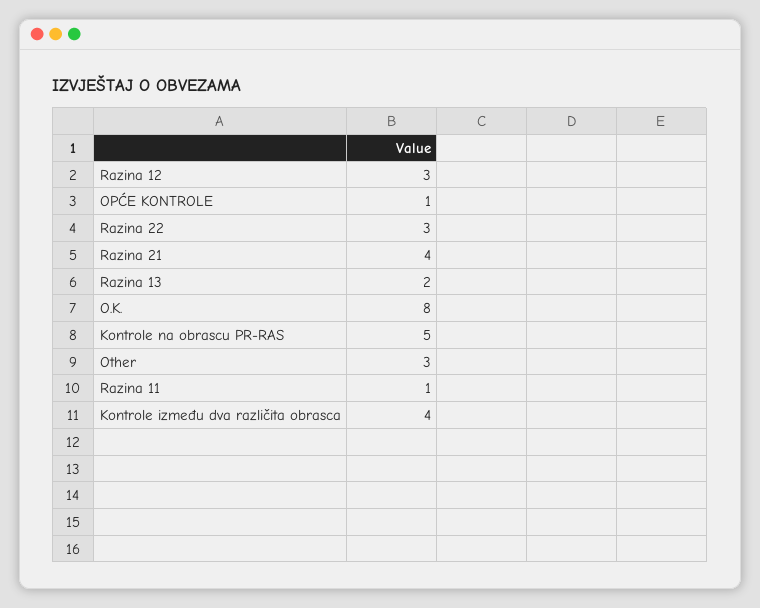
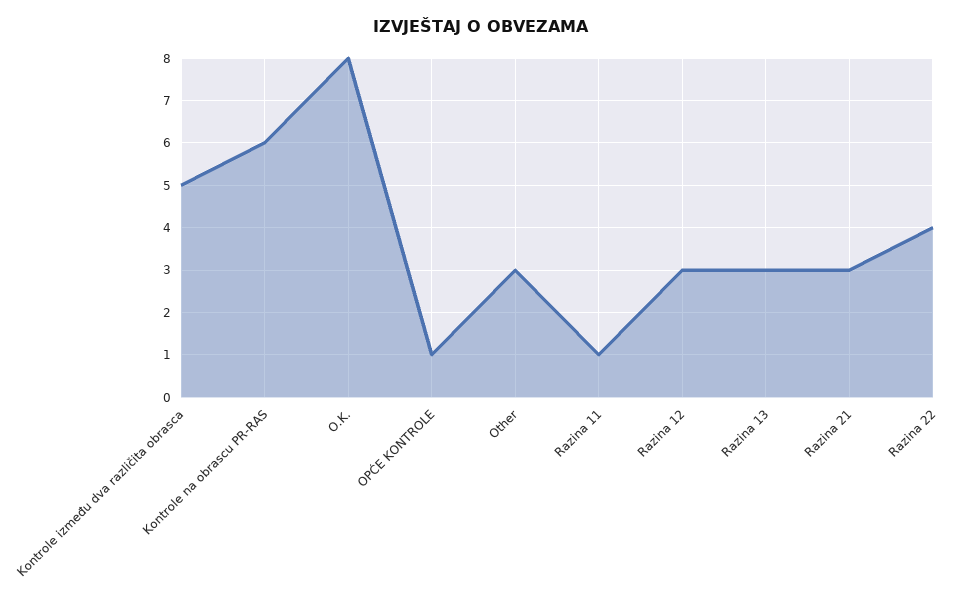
  {
    "Razina 12": 3,
    "OPĆE KONTROLE": 1,
-   "Razina 22": 3,
+   "Razina 22": 4,
-   "Razina 21": 4,
+   "Razina 21": 3,
-   "Razina 13": 2,
+   "Razina 13": 3,
    "O.K.": 8,
-   "Kontrole na obrascu PR-RAS": 5,
+   "Kontrole na obrascu PR-RAS": 6,
    "Other": 3,
    "Razina 11": 1,
-   "Kontrole između dva različita obrasca": 4
+   "Kontrole između dva različita obrasca": 5
  }

